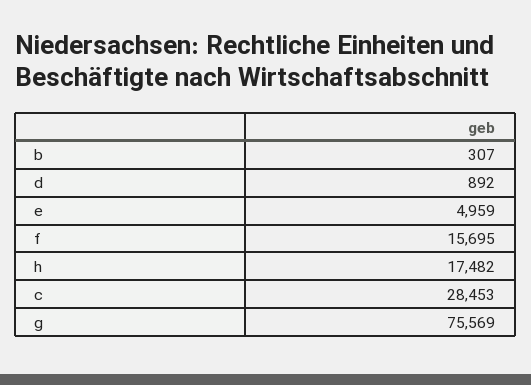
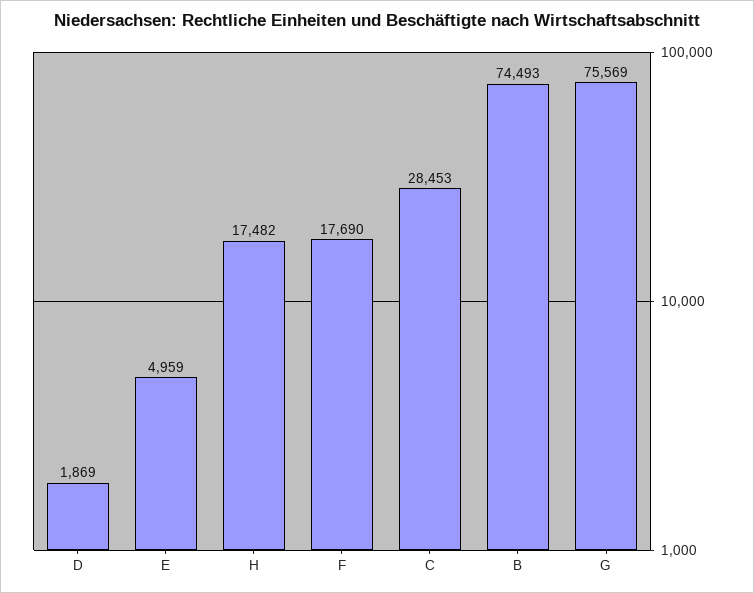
  {
-   "b": 307,
+   "b": 74493,
-   "d": 892,
+   "d": 1869,
    "e": 4959,
-   "f": 15695,
+   "f": 17690,
    "h": 17482,
    "c": 28453,
    "g": 75569
  }

